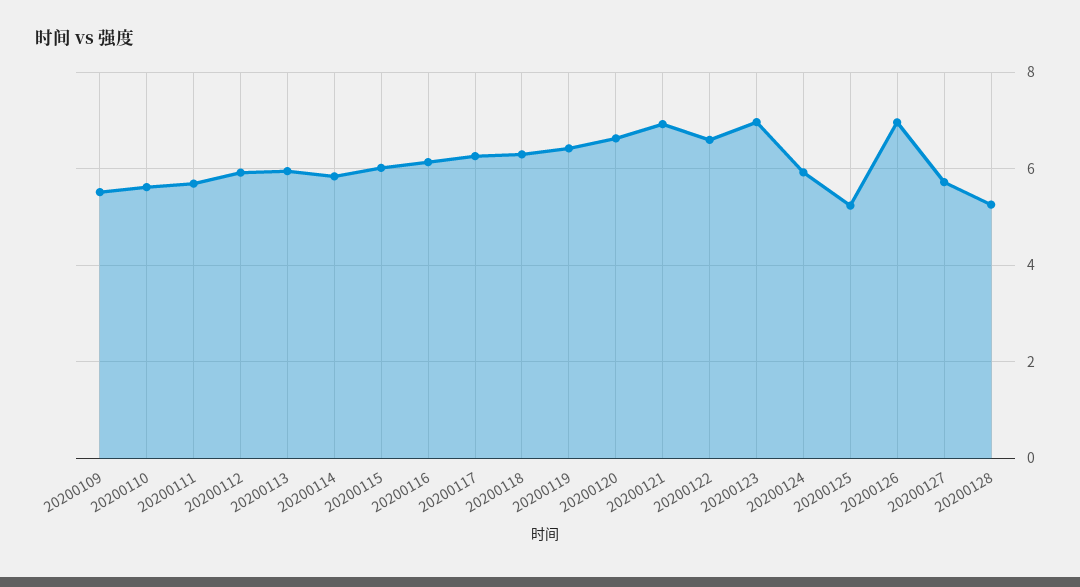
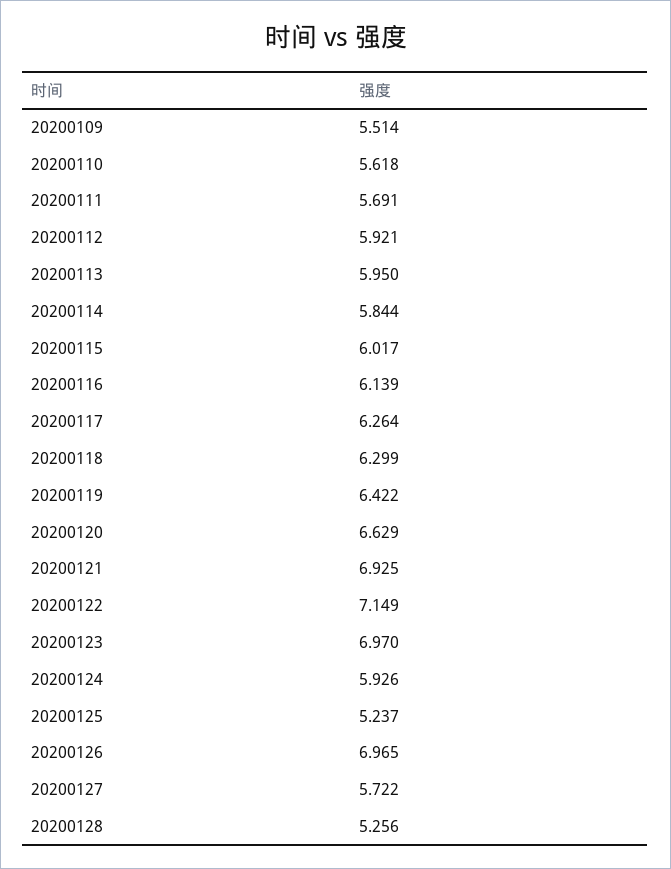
  {
    "20200109": 5.514,
    "20200110": 5.618,
    "20200111": 5.691,
    "20200112": 5.921,
    "20200113": 5.95,
    "20200114": 5.844,
    "20200115": 6.017,
    "20200116": 6.139,
    "20200117": 6.264,
    "20200118": 6.299,
    "20200119": 6.422,
    "20200120": 6.629,
    "20200121": 6.925,
-   "20200122": 6.6,
+   "20200122": 7.149,
    "20200123": 6.97,
    "20200124": 5.926,
    "20200125": 5.237,
    "20200126": 6.965,
    "20200127": 5.722,
    "20200128": 5.256
  }

